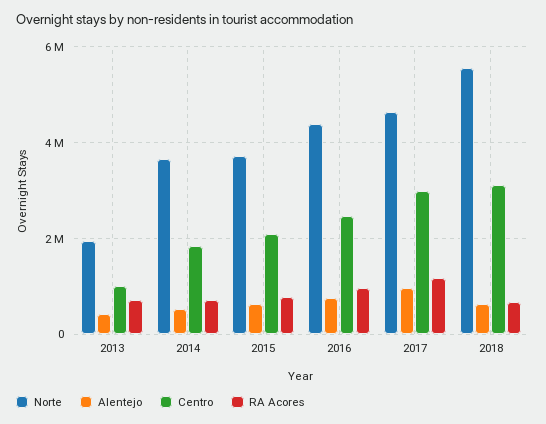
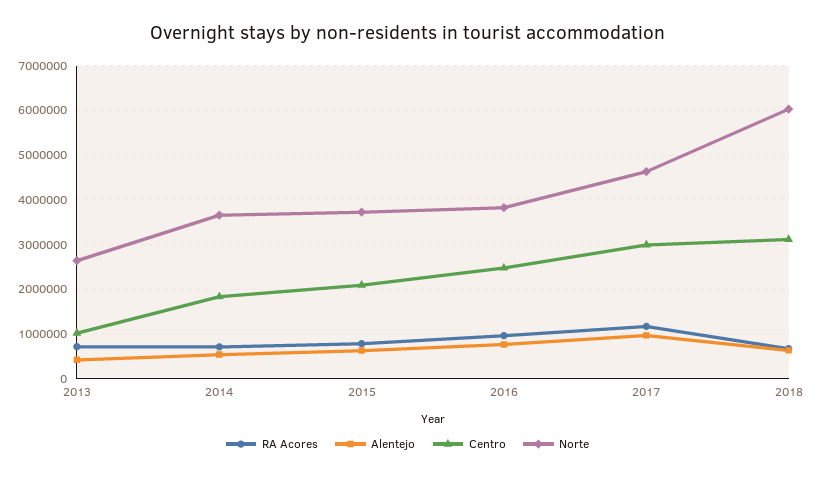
  {
    "Norte": {
-     "2013": 2000000,
+     "2013": 2600000,
      "2014": 3600000,
      "2015": 3800000,
-     "2016": 4400000,
+     "2016": 3800000,
      "2017": 4600000,
-     "2018": 5600000
+     "2018": 6000000
    },
    "Alentejo": {
      "2013": 400000,
      "2014": 600000,
      "2015": 600000,
      "2016": 800000,
      "2017": 1000000,
      "2018": 600000
    },
    "Centro": {
      "2013": 1000000,
      "2014": 1800000,
      "2015": 2000000,
      "2016": 2400000,
      "2017": 3000000,
      "2018": 3200000
    },
    "RA Acores": {
      "2013": 800000,
      "2014": 800000,
      "2015": 800000,
      "2016": 1000000,
      "2017": 1200000,
      "2018": 600000
    }
  }

